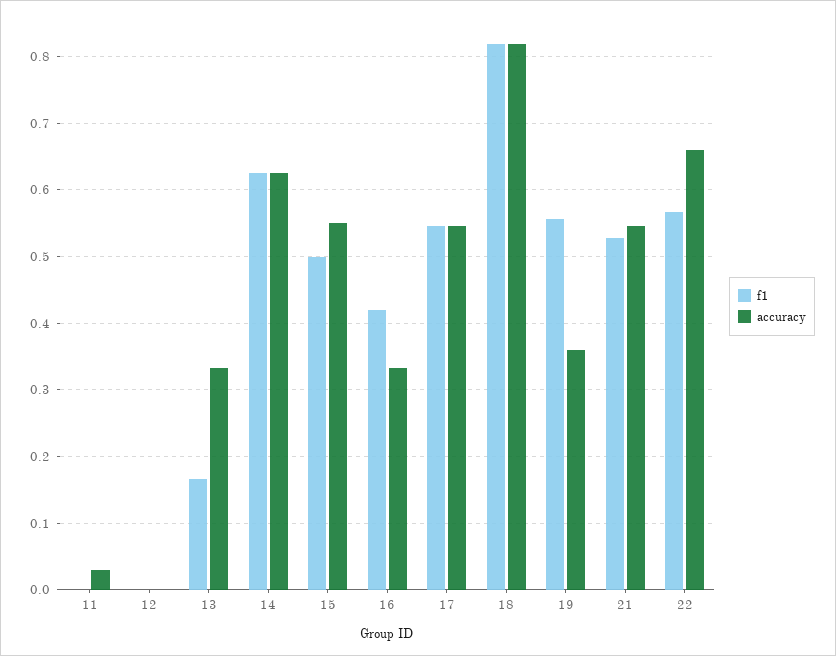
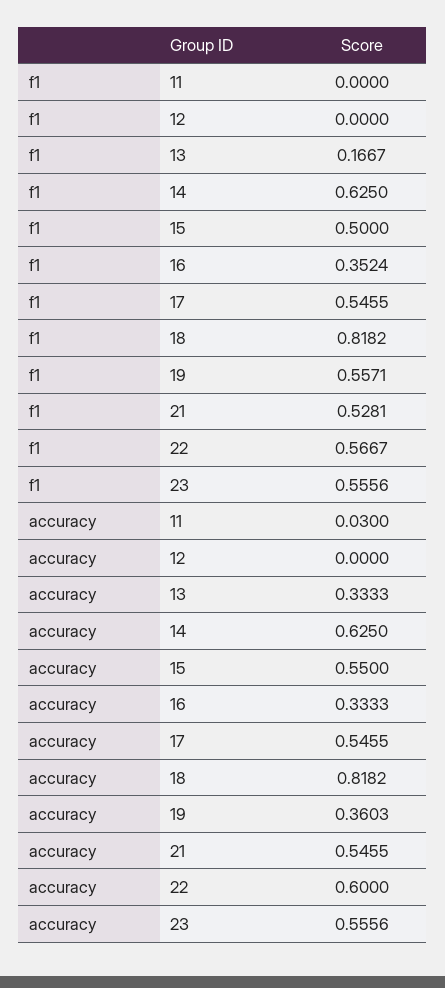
  {
    "f1": {
      "11": 0,
      "12": 0,
      "13": 0.1667,
      "14": 0.625,
      "15": 0.5,
-     "16": 0.42,
+     "16": 0.3524,
      "17": 0.5455,
      "18": 0.8182,
      "19": 0.5571,
      "21": 0.5281,
-     "22": 0.5667
+     "22": 0.5667,
+     "23": 0.5556
    },
    "accuracy": {
      "11": 0.03,
      "12": 0,
      "13": 0.3333,
      "14": 0.625,
      "15": 0.55,
      "16": 0.3333,
      "17": 0.5455,
      "18": 0.8182,
      "19": 0.3603,
      "21": 0.5455,
-     "22": 0.66
+     "22": 0.6,
+     "23": 0.5556
    }
  }

